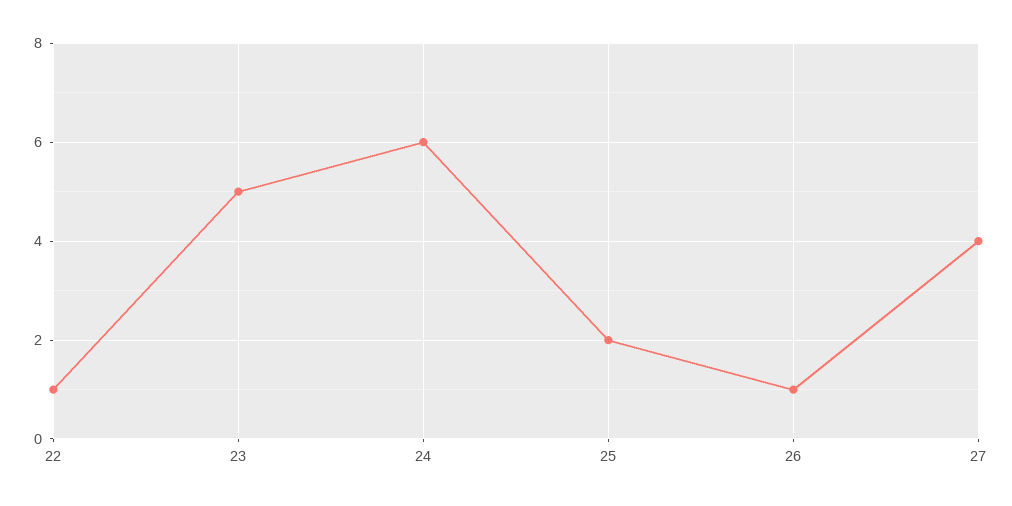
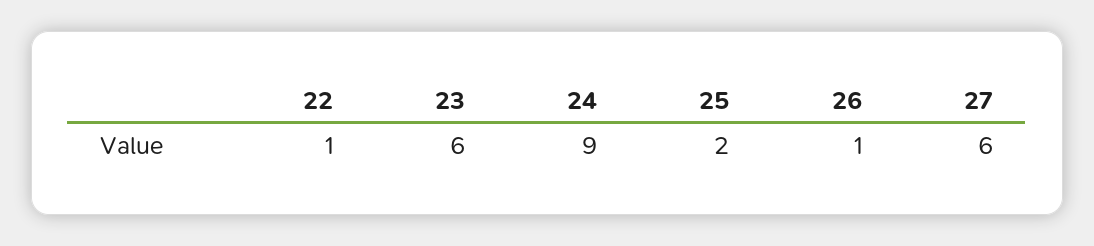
  {
    "22": 1,
-   "23": 5,
+   "23": 6,
-   "24": 6,
+   "24": 9,
    "25": 2,
    "26": 1,
-   "27": 4
+   "27": 6
  }

